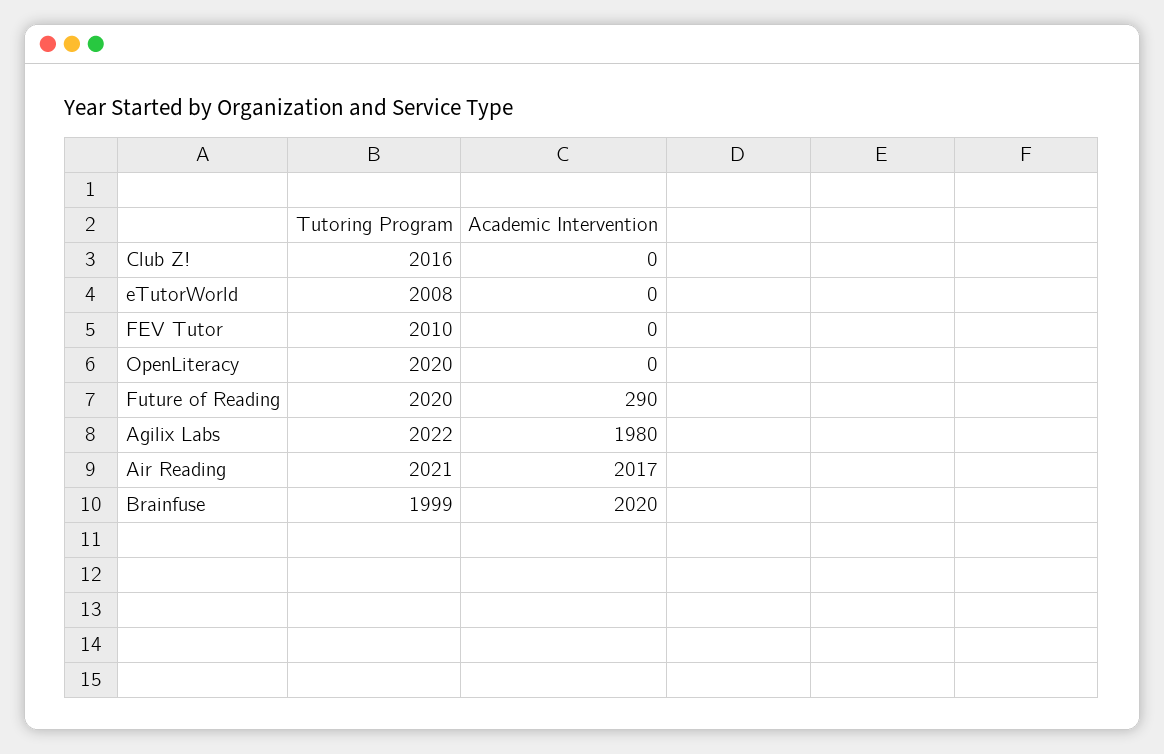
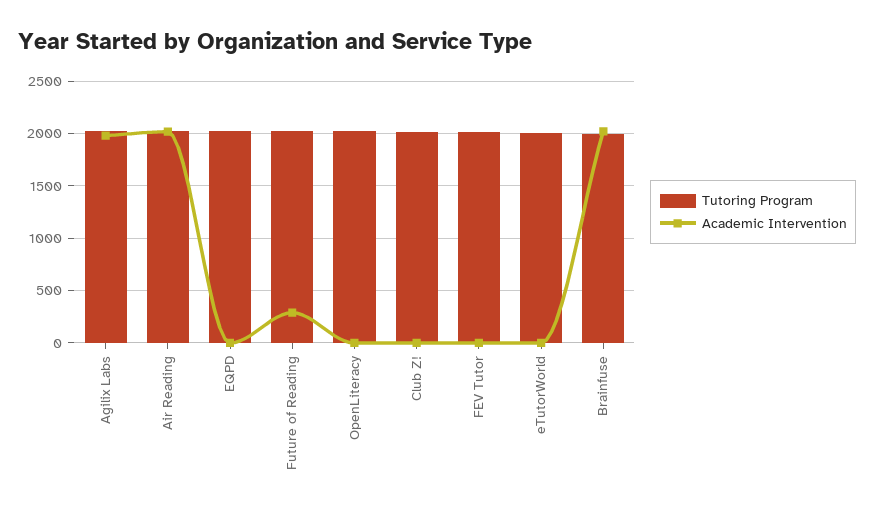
  {
    "Tutoring Program": {
      "Club Z!": 2016,
      "eTutorWorld": 2008,
      "FEV Tutor": 2010,
      "OpenLiteracy": 2020,
      "Future of Reading": 2020,
      "Agilix Labs": 2022,
      "Air Reading": 2021,
-     "Brainfuse": 1999
+     "Brainfuse": 1999,
+     "EQPD": 2000
    },
    "Academic Intervention": {
      "Club Z!": 0,
      "eTutorWorld": 0,
      "FEV Tutor": 0,
      "OpenLiteracy": 0,
      "Future of Reading": 290,
      "Agilix Labs": 1980,
      "Air Reading": 2017,
-     "Brainfuse": 2020
+     "Brainfuse": 2020,
+     "EQPD": 0
    }
  }

